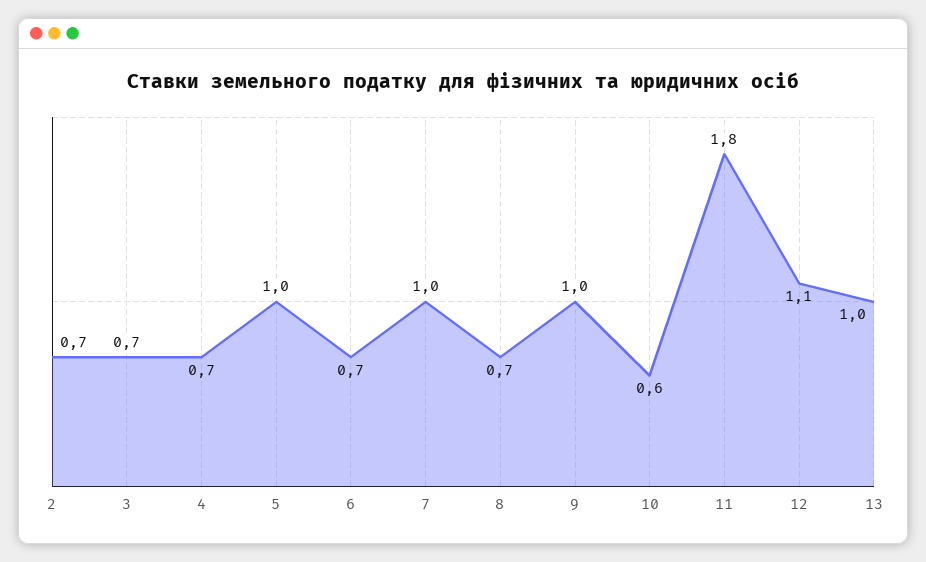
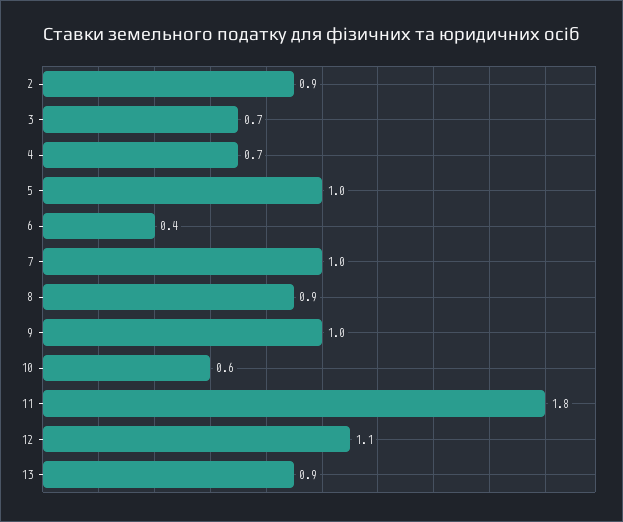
  {
-   "2": 0.7,
+   "2": 0.9,
    "3": 0.7,
    "4": 0.7,
    "5": 1,
-   "6": 0.7,
+   "6": 0.4,
    "7": 1,
-   "8": 0.7,
+   "8": 0.9,
    "9": 1,
    "10": 0.6,
    "11": 1.8,
    "12": 1.1,
-   "13": 1
+   "13": 0.9
  }

